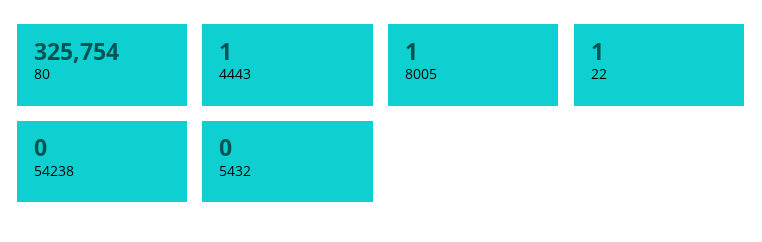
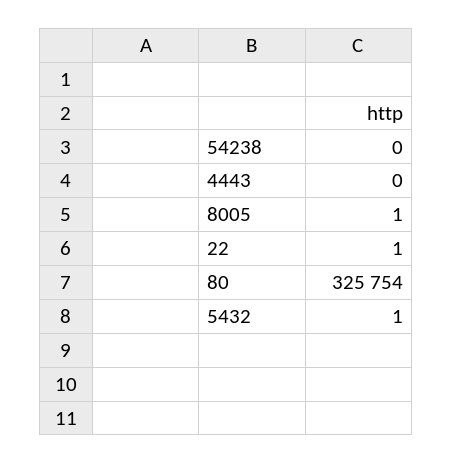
  {
    "80": 325754,
-   "4443": 1,
+   "4443": 0,
    "8005": 1,
    "22": 1,
    "54238": 0,
-   "5432": 0
+   "5432": 1
  }

